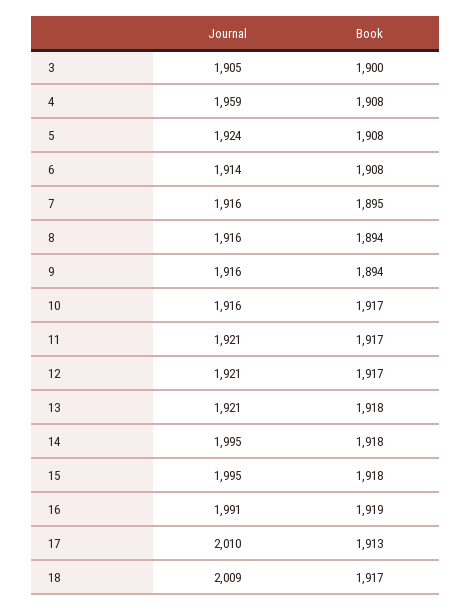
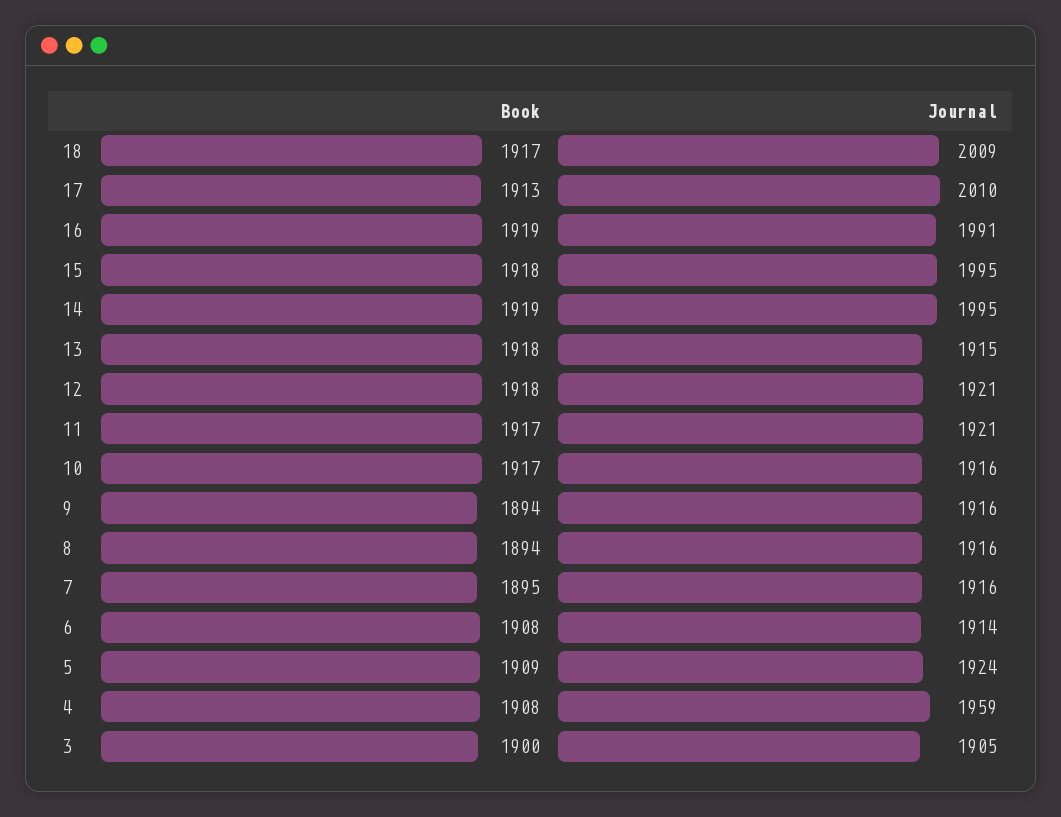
  {
    "Journal": {
      "3": 1905,
      "4": 1959,
      "5": 1924,
      "6": 1914,
      "7": 1916,
      "8": 1916,
      "9": 1916,
      "10": 1916,
      "11": 1921,
      "12": 1921,
-     "13": 1921,
+     "13": 1915,
      "14": 1995,
      "15": 1995,
      "16": 1991,
      "17": 2010,
      "18": 2009
    },
    "Book": {
      "3": 1900,
      "4": 1908,
-     "5": 1908,
+     "5": 1909,
      "6": 1908,
      "7": 1895,
      "8": 1894,
      "9": 1894,
      "10": 1917,
      "11": 1917,
-     "12": 1917,
+     "12": 1918,
      "13": 1918,
-     "14": 1918,
+     "14": 1919,
      "15": 1918,
      "16": 1919,
      "17": 1913,
      "18": 1917
    }
  }

